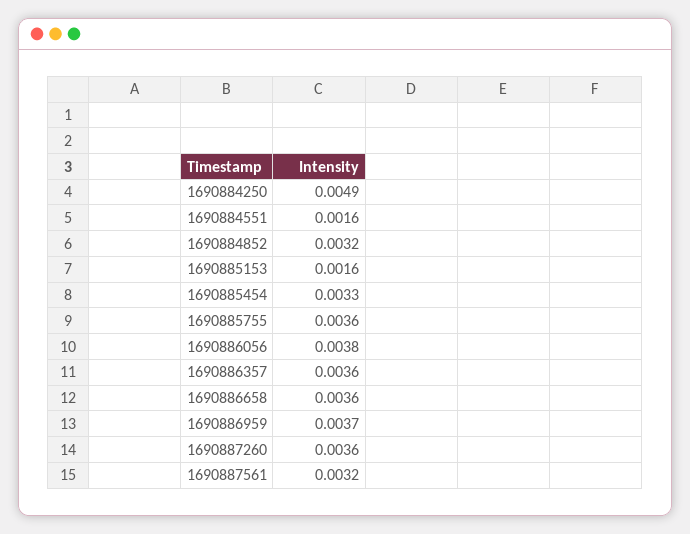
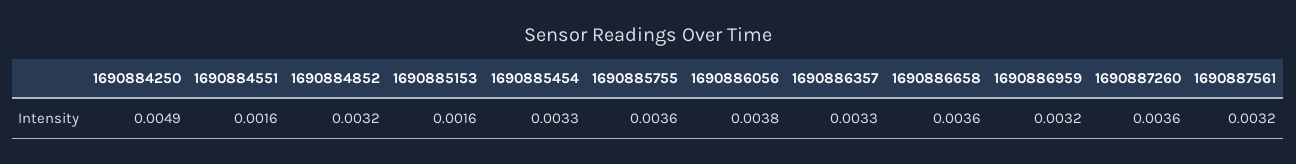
  {
    "1690884250": 0.0049,
    "1690884551": 0.0016,
    "1690884852": 0.0032,
    "1690885153": 0.0016,
    "1690885454": 0.0033,
    "1690885755": 0.0036,
    "1690886056": 0.0038,
-   "1690886357": 0.0036,
+   "1690886357": 0.0033,
    "1690886658": 0.0036,
-   "1690886959": 0.0037,
+   "1690886959": 0.0032,
    "1690887260": 0.0036,
    "1690887561": 0.0032
  }

